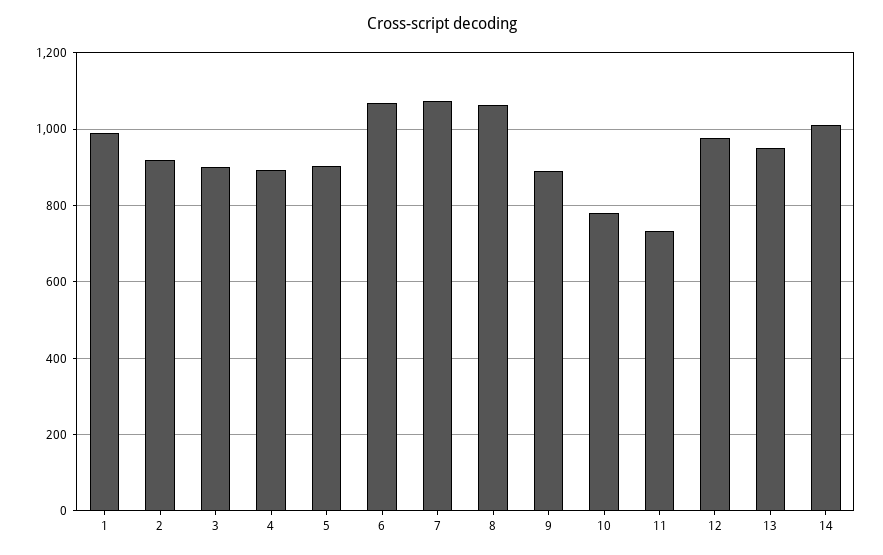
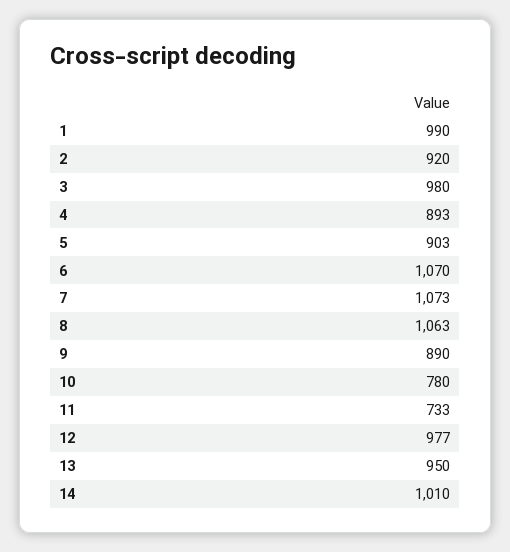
  {
    "1": 990,
    "2": 920,
-   "3": 900,
+   "3": 980,
    "4": 893,
    "5": 903,
    "6": 1070,
    "7": 1073,
    "8": 1063,
    "9": 890,
    "10": 780,
    "11": 733,
    "12": 977,
    "13": 950,
    "14": 1010
  }

